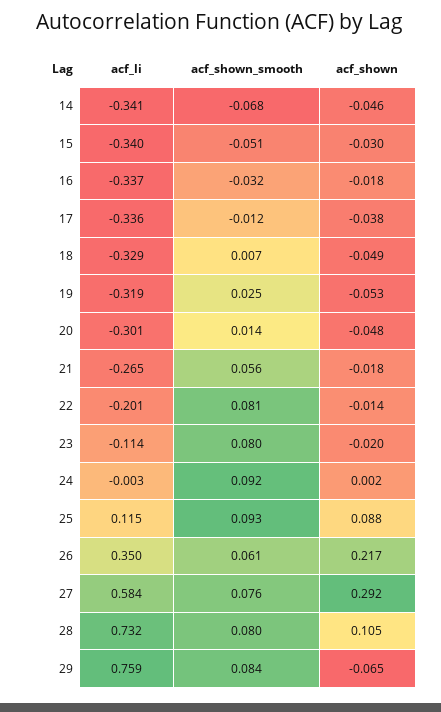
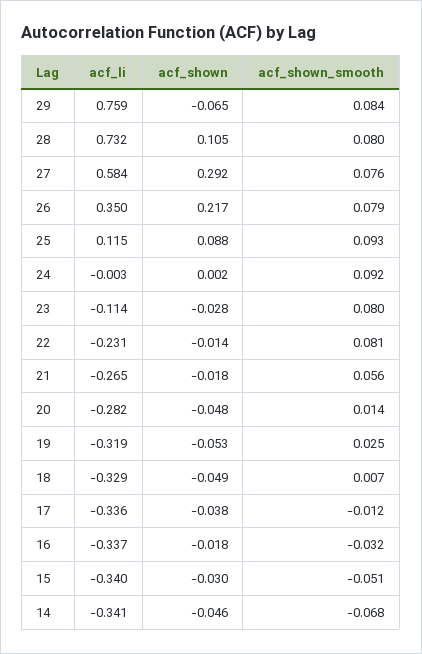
  {
    "acf_li": {
      "14": -0.341,
      "15": -0.34,
      "16": -0.337,
      "17": -0.336,
      "18": -0.329,
      "19": -0.319,
-     "20": -0.301,
+     "20": -0.282,
      "21": -0.265,
-     "22": -0.201,
+     "22": -0.231,
      "23": -0.114,
      "24": -0.003,
      "25": 0.115,
      "26": 0.35,
      "27": 0.584,
      "28": 0.732,
      "29": 0.759
    },
    "acf_shown_smooth": {
      "14": -0.068,
      "15": -0.051,
      "16": -0.032,
      "17": -0.012,
      "18": 0.007,
      "19": 0.025,
      "20": 0.014,
      "21": 0.056,
      "22": 0.081,
      "23": 0.08,
      "24": 0.092,
      "25": 0.093,
-     "26": 0.061,
+     "26": 0.079,
      "27": 0.076,
      "28": 0.08,
      "29": 0.084
    },
    "acf_shown": {
      "14": -0.046,
      "15": -0.03,
      "16": -0.018,
      "17": -0.038,
      "18": -0.049,
      "19": -0.053,
      "20": -0.048,
      "21": -0.018,
      "22": -0.014,
-     "23": -0.02,
+     "23": -0.028,
      "24": 0.002,
      "25": 0.088,
      "26": 0.217,
      "27": 0.292,
      "28": 0.105,
      "29": -0.065
    }
  }

